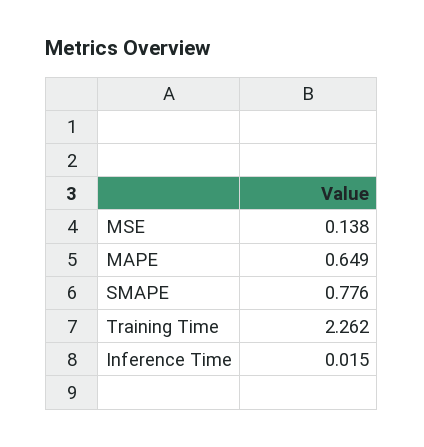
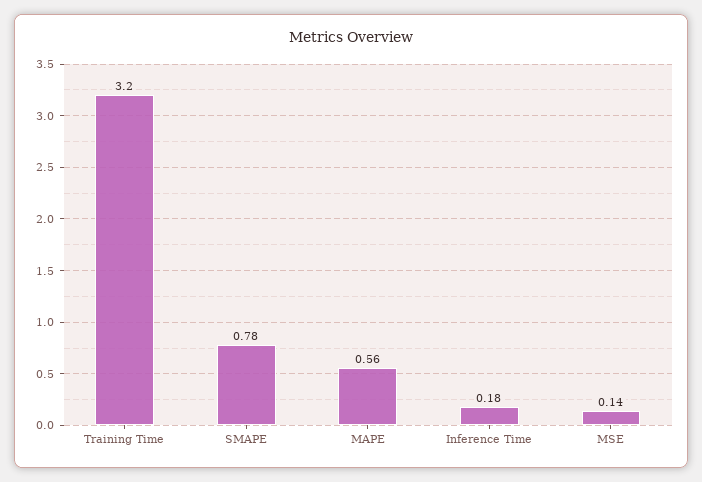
  {
    "MSE": 0.138,
-   "MAPE": 0.649,
+   "MAPE": 0.56,
    "SMAPE": 0.776,
-   "Training Time": 2.262,
+   "Training Time": 3.2,
-   "Inference Time": 0.015
+   "Inference Time": 0.18
  }

